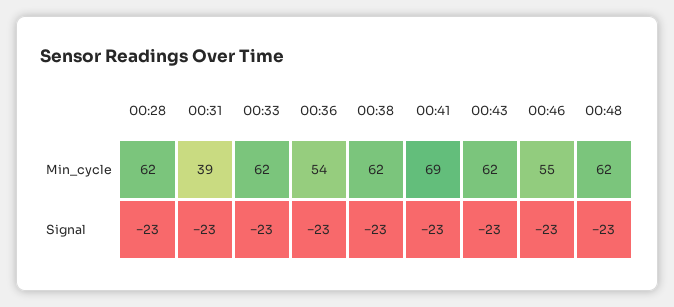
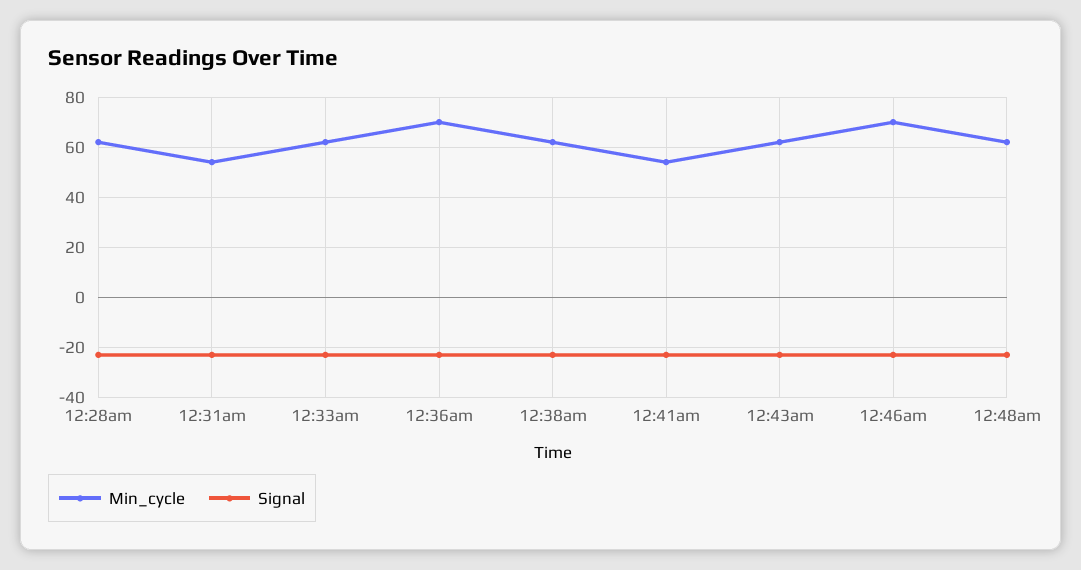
  {
    "Min_cycle": {
      "00:28": 62,
-     "00:31": 39,
+     "00:31": 55,
      "00:33": 62,
-     "00:36": 54,
+     "00:36": 70,
      "00:38": 62,
-     "00:41": 69,
+     "00:41": 55,
      "00:43": 62,
-     "00:46": 55,
+     "00:46": 70,
      "00:48": 62
    },
    "Signal": {
      "00:28": -23,
      "00:31": -23,
      "00:33": -23,
      "00:36": -23,
      "00:38": -23,
      "00:41": -23,
      "00:43": -23,
      "00:46": -23,
      "00:48": -23
    }
  }

